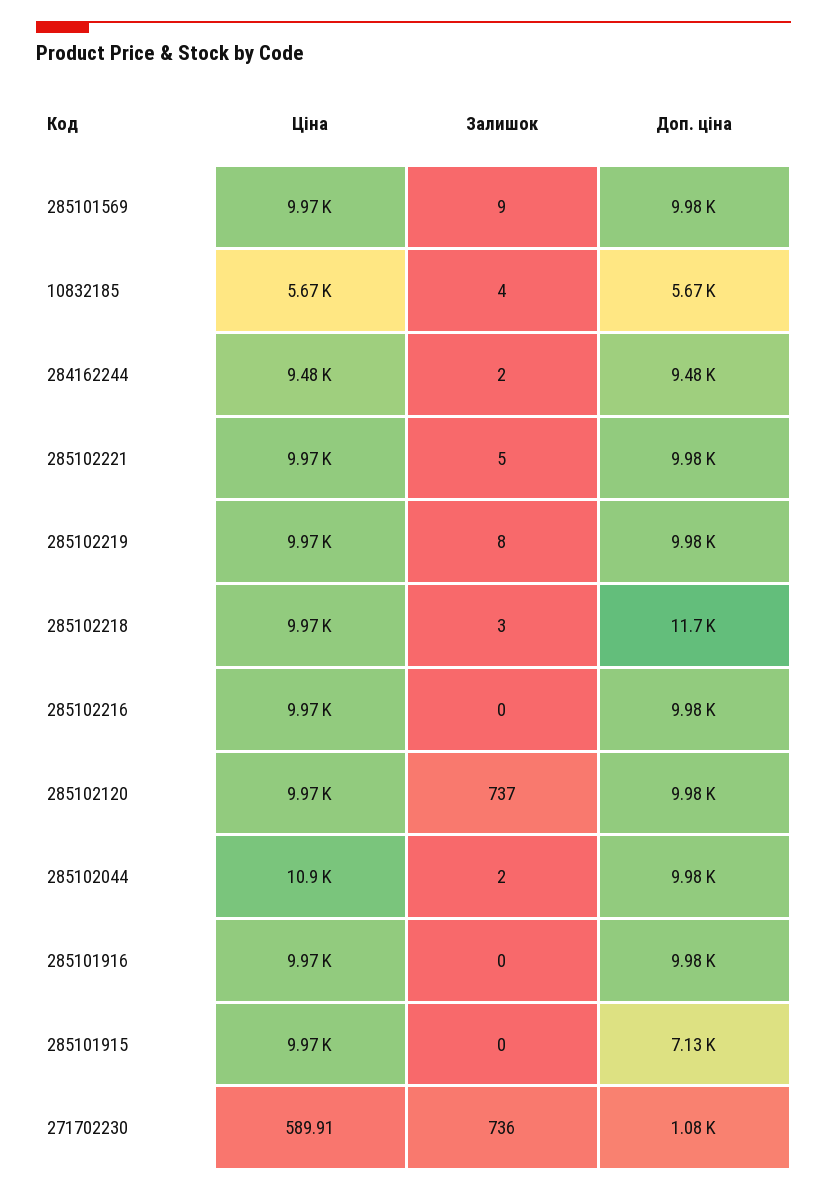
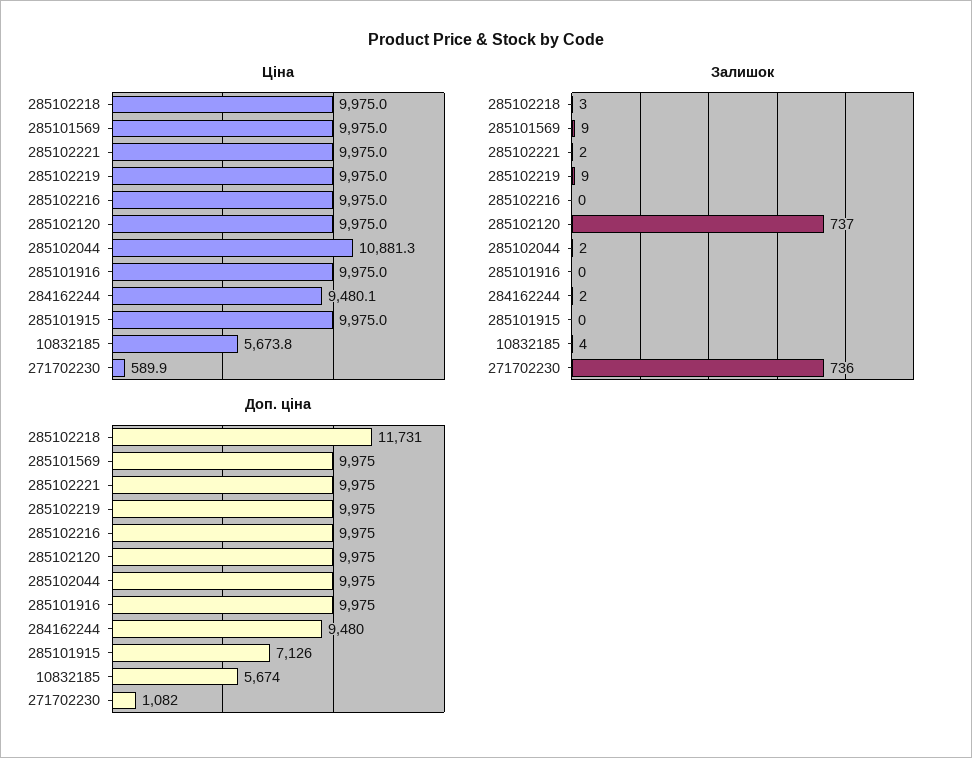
  {
    "Ціна": {
      "285101569": 9975,
      "10832185": 5673.8,
      "284162244": 9480.1,
      "285102221": 9975,
      "285102219": 9975,
      "285102218": 9975,
      "285102216": 9975,
      "285102120": 9975,
      "285102044": 10881.3,
      "285101916": 9975,
      "285101915": 9975,
      "271702230": 589.91
    },
    "Залишок": {
      "285101569": 9,
      "10832185": 4,
      "284162244": 2,
-     "285102221": 5,
+     "285102221": 2,
-     "285102219": 8,
+     "285102219": 9,
      "285102218": 3,
      "285102216": 0,
      "285102120": 737,
      "285102044": 2,
      "285101916": 0,
      "285101915": 0,
      "271702230": 736
    },
    "Доп. ціна": {
      "285101569": 9975,
      "10832185": 5674,
      "284162244": 9480,
      "285102221": 9975,
      "285102219": 9975,
      "285102218": 11731,
      "285102216": 9975,
      "285102120": 9975,
      "285102044": 9975,
      "285101916": 9975,
      "285101915": 7126,
      "271702230": 1082
    }
  }

